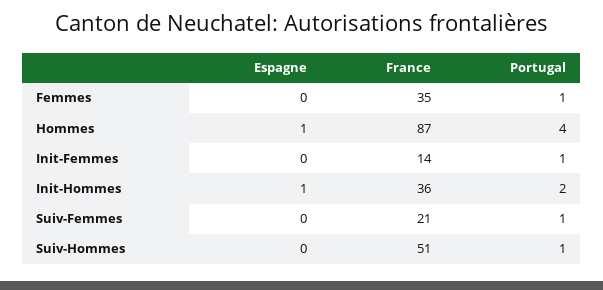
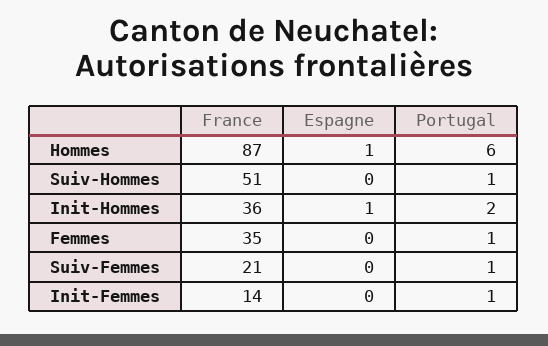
  {
    "Espagne": {
      "Femmes": 0,
      "Hommes": 1,
      "Init-Femmes": 0,
      "Init-Hommes": 1,
      "Suiv-Femmes": 0,
      "Suiv-Hommes": 0
    },
    "France": {
      "Femmes": 35,
      "Hommes": 87,
      "Init-Femmes": 14,
      "Init-Hommes": 36,
      "Suiv-Femmes": 21,
      "Suiv-Hommes": 51
    },
    "Portugal": {
      "Femmes": 1,
-     "Hommes": 4,
+     "Hommes": 6,
      "Init-Femmes": 1,
      "Init-Hommes": 2,
      "Suiv-Femmes": 1,
      "Suiv-Hommes": 1
    }
  }

